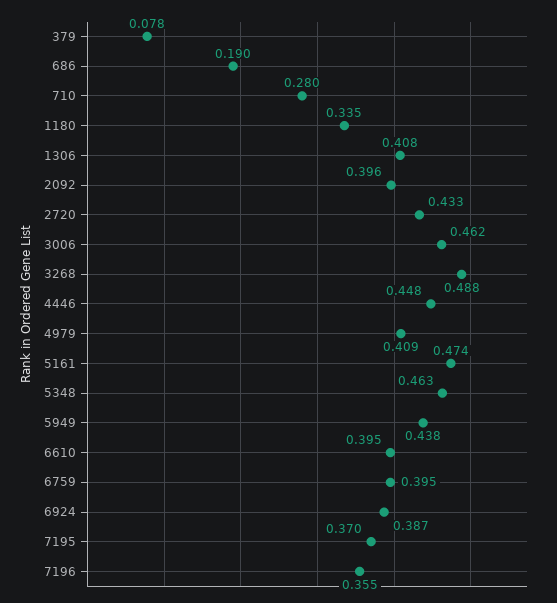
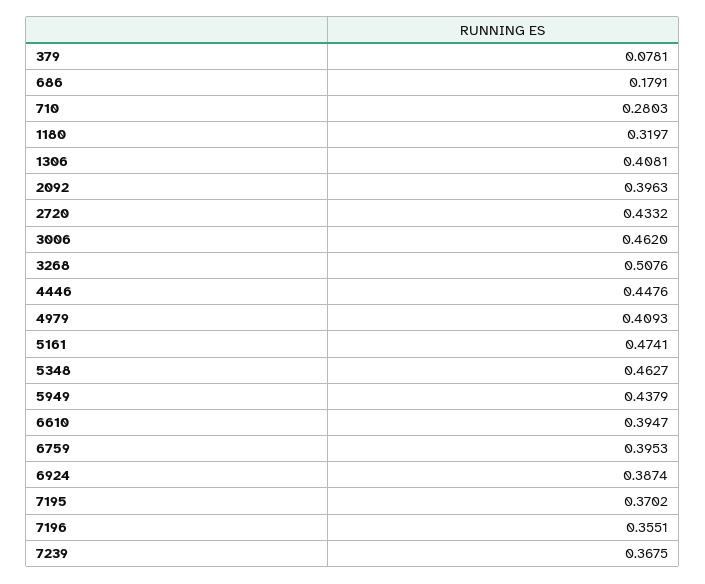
  {
    "379": 0.0781,
-   "686": 0.19,
+   "686": 0.1791,
    "710": 0.2803,
-   "1180": 0.335,
+   "1180": 0.3197,
    "1306": 0.4081,
    "2092": 0.3963,
    "2720": 0.4332,
    "3006": 0.462,
-   "3268": 0.488,
+   "3268": 0.5076,
    "4446": 0.4476,
    "4979": 0.4093,
    "5161": 0.4741,
    "5348": 0.4627,
    "5949": 0.4379,
    "6610": 0.3947,
    "6759": 0.3953,
    "6924": 0.3874,
    "7195": 0.3702,
-   "7196": 0.3551
+   "7196": 0.3551,
+   "7239": 0.3675
  }

